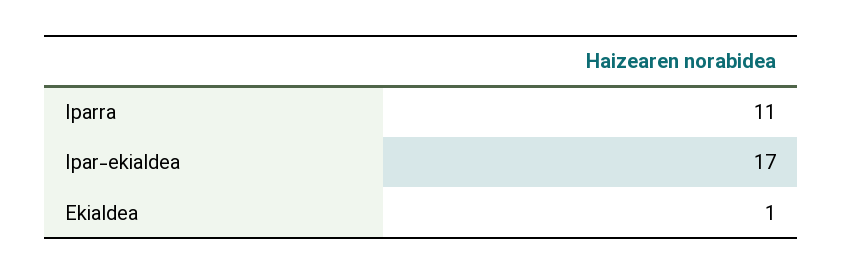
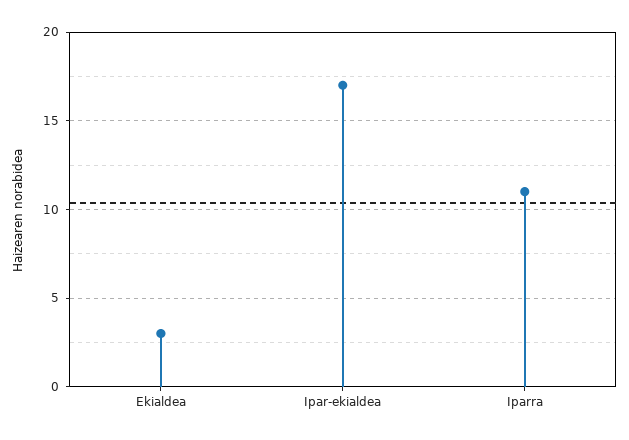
  {
    "Iparra": 11,
    "Ipar-ekialdea": 17,
-   "Ekialdea": 1
+   "Ekialdea": 3
  }

